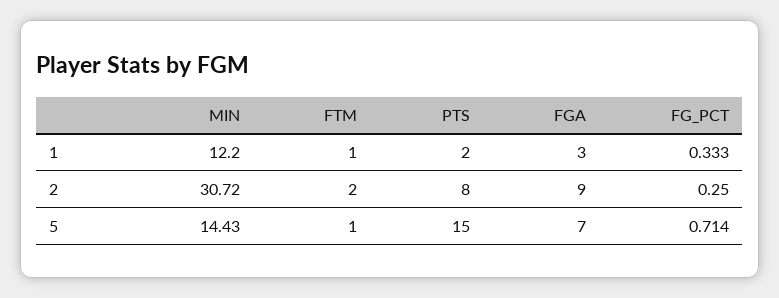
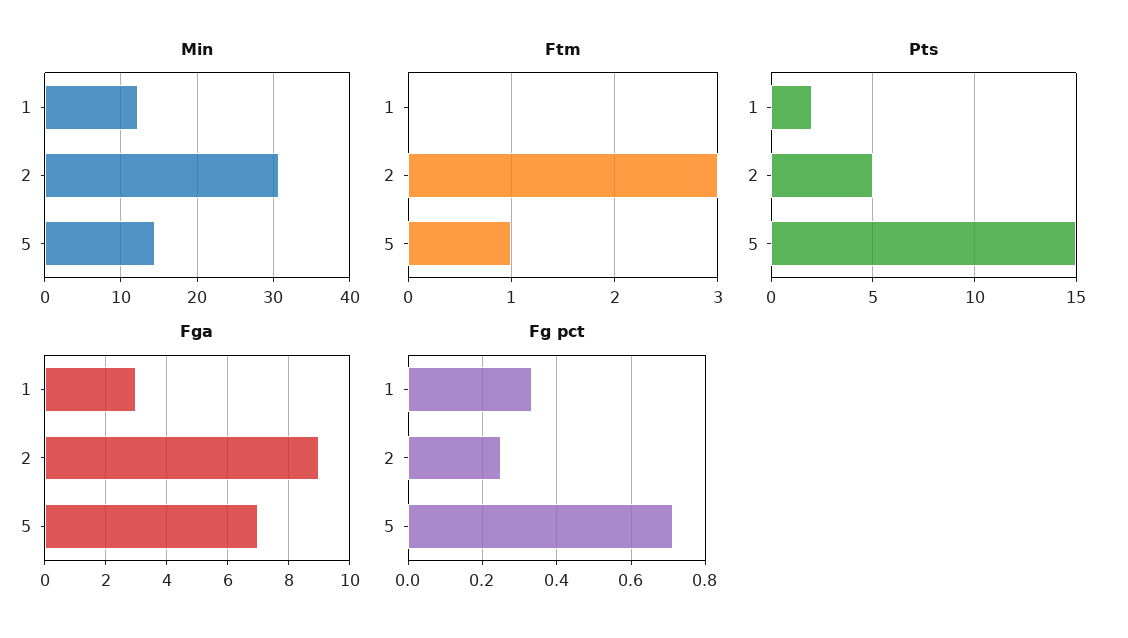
  {
    "MIN": {
      "1": 12.2,
      "2": 30.72,
      "5": 14.43
    },
    "FTM": {
-     "1": 1,
+     "1": 0,
-     "2": 2,
+     "2": 3,
      "5": 1
    },
    "PTS": {
      "1": 2,
-     "2": 8,
+     "2": 5,
      "5": 15
    },
    "FGA": {
      "1": 3,
      "2": 9,
      "5": 7
    },
    "FG_PCT": {
      "1": 0.333,
      "2": 0.25,
      "5": 0.714
    }
  }

